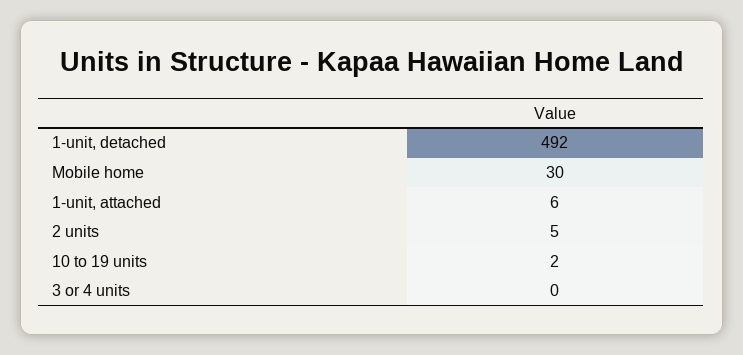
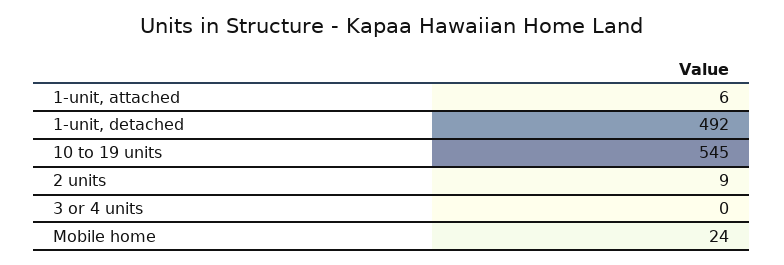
  {
    "1-unit, detached": 492,
-   "Mobile home": 30,
+   "Mobile home": 24,
    "1-unit, attached": 6,
-   "2 units": 5,
+   "2 units": 9,
-   "10 to 19 units": 2,
+   "10 to 19 units": 545,
    "3 or 4 units": 0
  }

